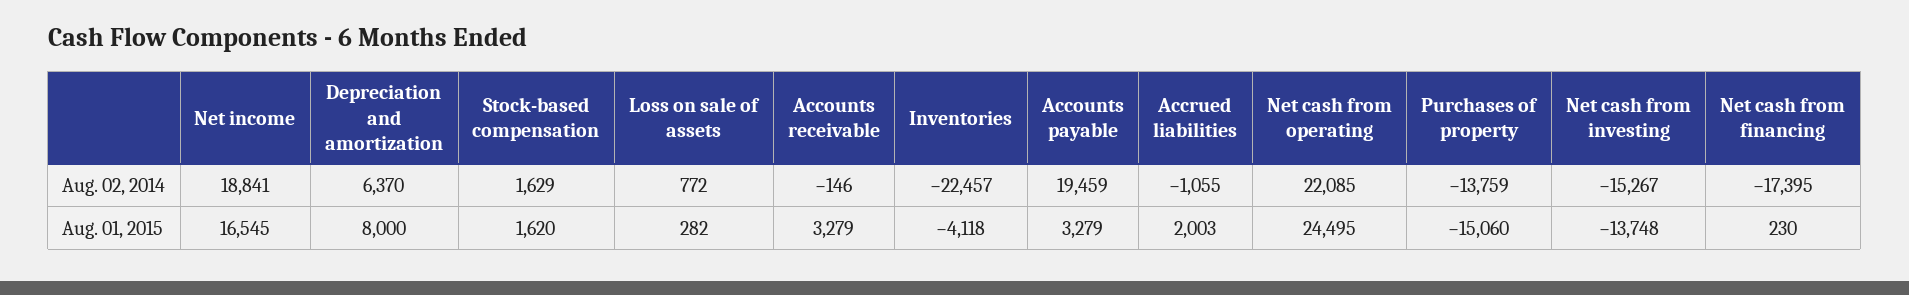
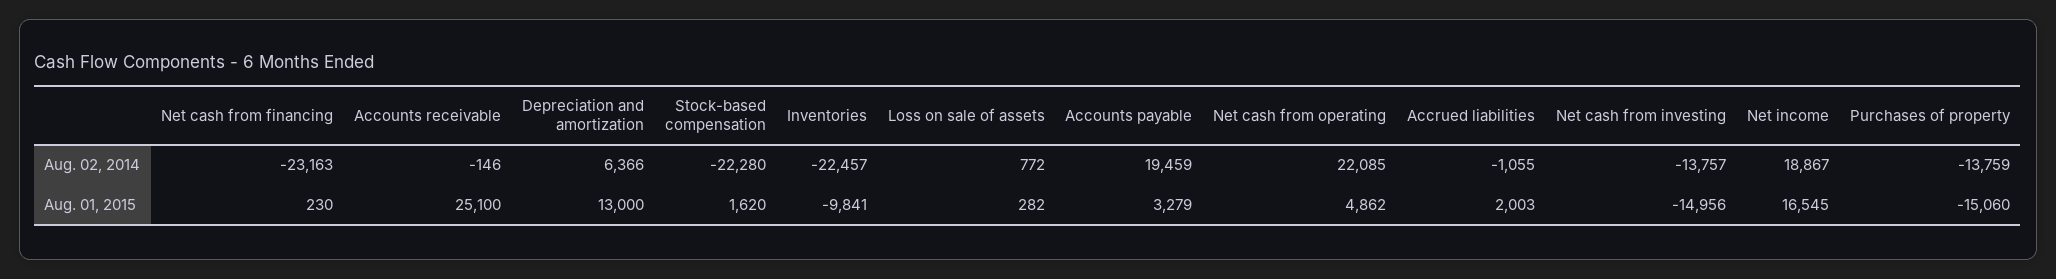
  {
    "Net income": {
-     "Aug. 02, 2014": 18841,
+     "Aug. 02, 2014": 18867,
      "Aug. 01, 2015": 16545
    },
    "Depreciation and amortization": {
-     "Aug. 02, 2014": 6370,
+     "Aug. 02, 2014": 6366,
-     "Aug. 01, 2015": 8000
+     "Aug. 01, 2015": 13000
    },
    "Stock-based compensation": {
-     "Aug. 02, 2014": 1629,
+     "Aug. 02, 2014": -22280,
      "Aug. 01, 2015": 1620
    },
    "Loss on sale of assets": {
      "Aug. 02, 2014": 772,
      "Aug. 01, 2015": 282
    },
    "Accounts receivable": {
      "Aug. 02, 2014": -146,
-     "Aug. 01, 2015": 3279
+     "Aug. 01, 2015": 25100
    },
    "Inventories": {
      "Aug. 02, 2014": -22457,
-     "Aug. 01, 2015": -4118
+     "Aug. 01, 2015": -9841
    },
    "Accounts payable": {
      "Aug. 02, 2014": 19459,
      "Aug. 01, 2015": 3279
    },
    "Accrued liabilities": {
      "Aug. 02, 2014": -1055,
      "Aug. 01, 2015": 2003
    },
    "Net cash from operating": {
      "Aug. 02, 2014": 22085,
-     "Aug. 01, 2015": 24495
+     "Aug. 01, 2015": 4862
    },
    "Purchases of property": {
      "Aug. 02, 2014": -13759,
      "Aug. 01, 2015": -15060
    },
    "Net cash from investing": {
-     "Aug. 02, 2014": -15267,
+     "Aug. 02, 2014": -13757,
-     "Aug. 01, 2015": -13748
+     "Aug. 01, 2015": -14956
    },
    "Net cash from financing": {
-     "Aug. 02, 2014": -17395,
+     "Aug. 02, 2014": -23163,
      "Aug. 01, 2015": 230
    }
  }

